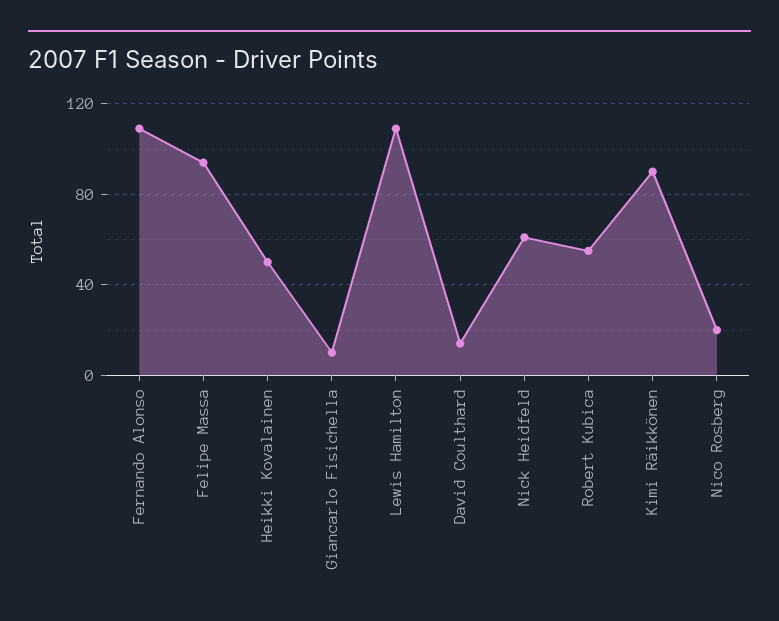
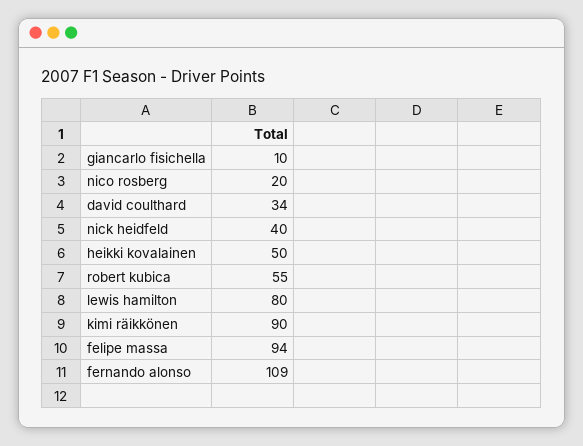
  {
    "Fernando Alonso": 109,
    "Felipe Massa": 94,
    "Heikki Kovalainen": 50,
    "Giancarlo Fisichella": 10,
-   "Lewis Hamilton": 110,
+   "Lewis Hamilton": 80,
-   "David Coulthard": 15,
+   "David Coulthard": 34,
-   "Nick Heidfeld": 60,
+   "Nick Heidfeld": 40,
    "Robert Kubica": 55,
    "Kimi Räikkönen": 90,
    "Nico Rosberg": 20
  }

